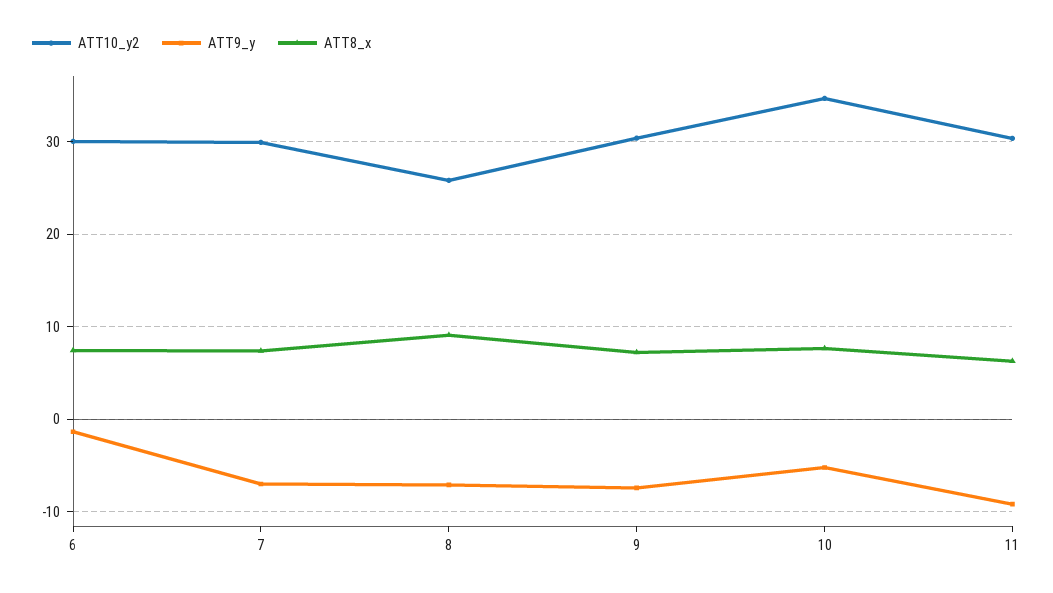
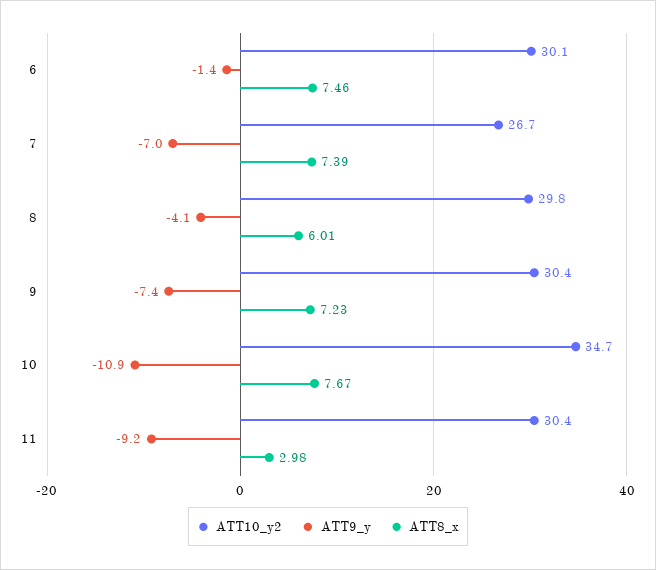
  {
    "ATT10_y2": {
      "6": 30.1,
-     "7": 30,
+     "7": 26.7,
-     "8": 26,
+     "8": 29.8,
      "9": 30.4,
      "10": 34.7,
      "11": 30.4
    },
    "ATT9_y": {
      "6": -1.4,
      "7": -7,
-     "8": -7,
+     "8": -4.1,
      "9": -7.4,
-     "10": -5,
+     "10": -10.9,
      "11": -9.2
    },
    "ATT8_x": {
      "6": 7.46,
      "7": 7.39,
-     "8": 9,
+     "8": 6.01,
      "9": 7.23,
      "10": 7.67,
-     "11": 6
+     "11": 2.98
    }
  }

